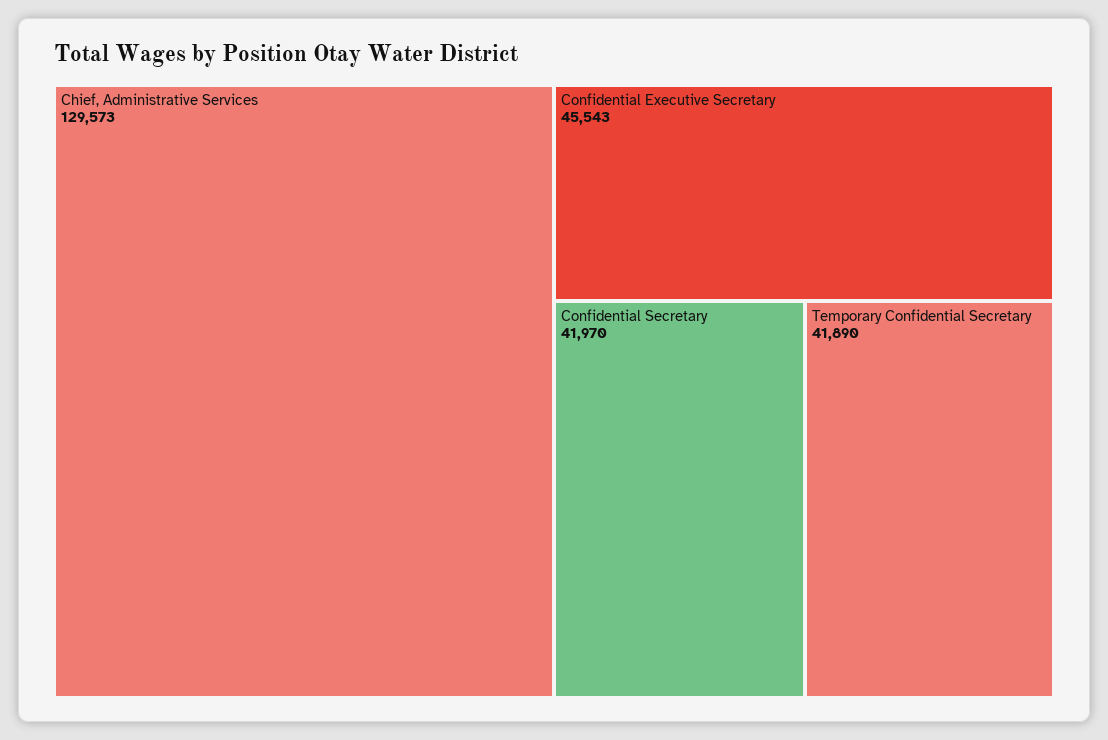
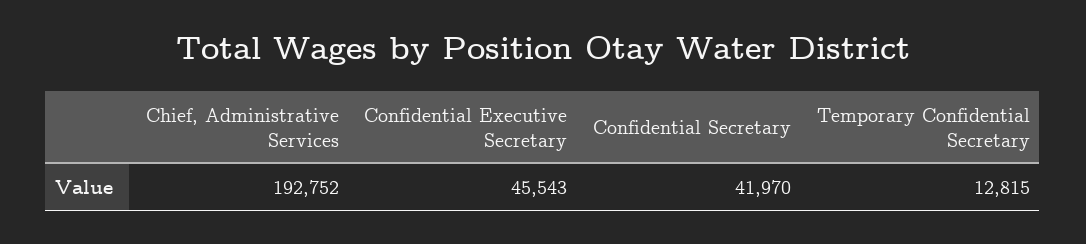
  {
-   "Chief, Administrative Services": 129573,
+   "Chief, Administrative Services": 192752,
    "Confidential Executive Secretary": 45543,
    "Confidential Secretary": 41970,
-   "Temporary Confidential Secretary": 41890
+   "Temporary Confidential Secretary": 12815
  }

